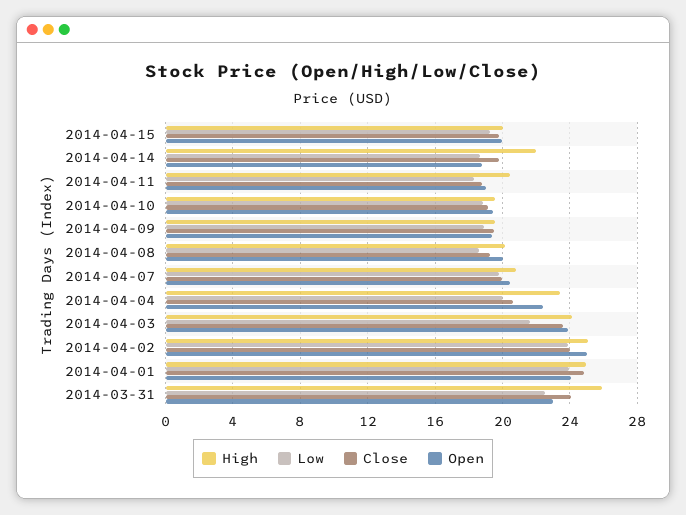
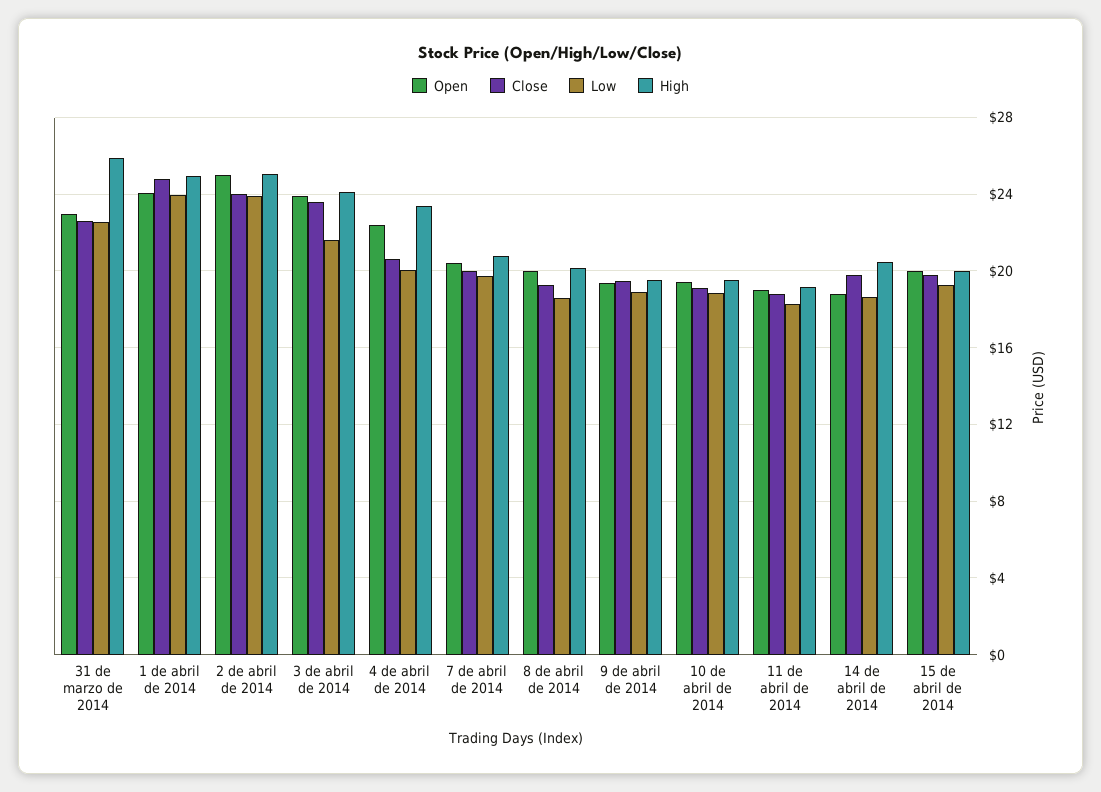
  {
    "High": {
      "2014-04-15": 20,
-     "2014-04-14": 22,
+     "2014-04-14": 20.5,
-     "2014-04-11": 20.5,
+     "2014-04-11": 19,
      "2014-04-10": 19.5,
      "2014-04-09": 19.5,
      "2014-04-08": 20,
      "2014-04-07": 21,
      "2014-04-04": 23.5,
      "2014-04-03": 24,
      "2014-04-02": 25,
      "2014-04-01": 25,
      "2014-03-31": 26
    },
    "Low": {
      "2014-04-15": 19.5,
      "2014-04-14": 18.5,
      "2014-04-11": 18.5,
      "2014-04-10": 19,
      "2014-04-09": 19,
      "2014-04-08": 18.5,
      "2014-04-07": 20,
      "2014-04-04": 20,
      "2014-04-03": 21.5,
      "2014-04-02": 24,
      "2014-04-01": 24,
      "2014-03-31": 22.5
    },
    "Close": {
      "2014-04-15": 20,
      "2014-04-14": 20,
      "2014-04-11": 19,
      "2014-04-10": 19,
      "2014-04-09": 19.5,
      "2014-04-08": 19.5,
      "2014-04-07": 20,
      "2014-04-04": 20.5,
      "2014-04-03": 23.5,
      "2014-04-02": 24,
      "2014-04-01": 25,
-     "2014-03-31": 24
+     "2014-03-31": 22.5
    },
    "Open": {
      "2014-04-15": 20,
      "2014-04-14": 19,
      "2014-04-11": 19,
      "2014-04-10": 19.5,
      "2014-04-09": 19.5,
      "2014-04-08": 20,
      "2014-04-07": 20.5,
      "2014-04-04": 22.5,
      "2014-04-03": 24,
      "2014-04-02": 25,
      "2014-04-01": 24,
      "2014-03-31": 23
    }
  }

